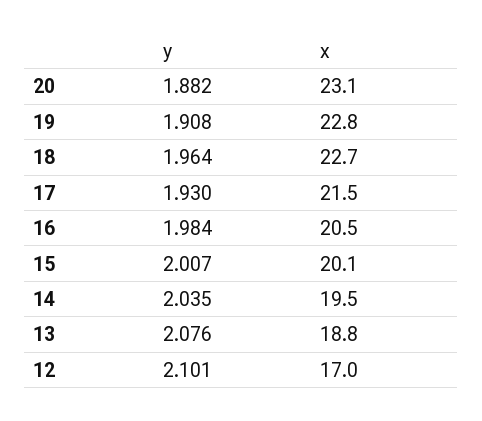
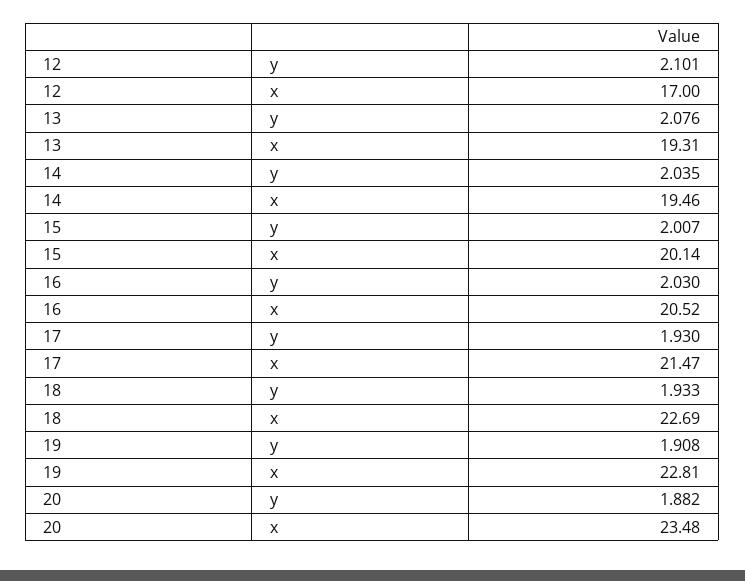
  {
    "y": {
      "20": 1.882,
      "19": 1.908,
-     "18": 1.964,
+     "18": 1.933,
      "17": 1.93,
-     "16": 1.984,
+     "16": 2.03,
      "15": 2.007,
      "14": 2.035,
      "13": 2.076,
      "12": 2.101
    },
    "x": {
-     "20": 23.1,
+     "20": 23.48,
      "19": 22.81,
      "18": 22.69,
      "17": 21.47,
      "16": 20.52,
      "15": 20.14,
      "14": 19.46,
-     "13": 18.8,
+     "13": 19.31,
      "12": 17
    }
  }

